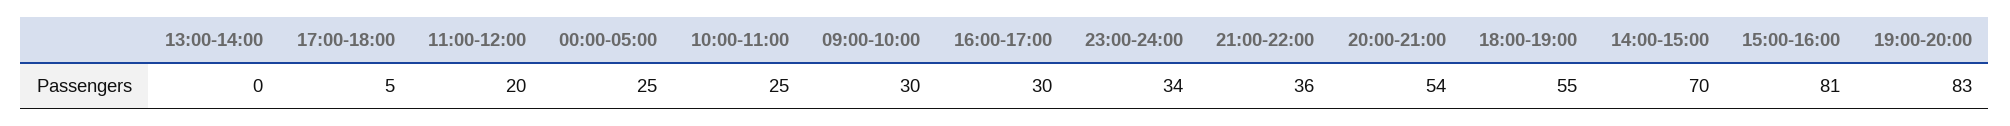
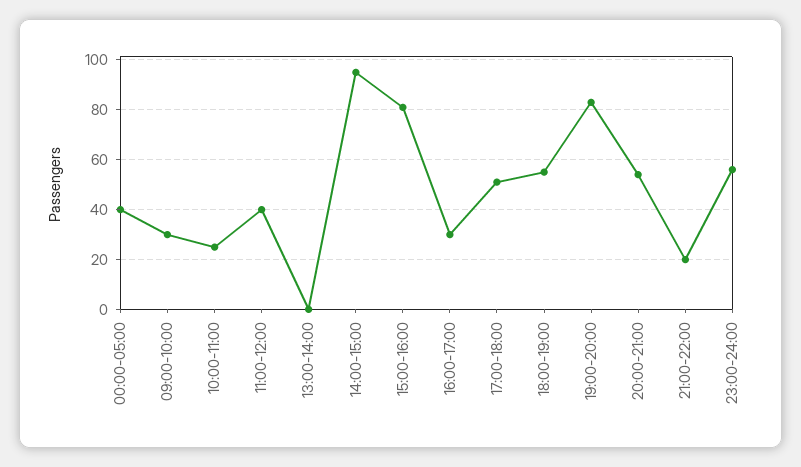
  {
    "13:00-14:00": 0,
-   "17:00-18:00": 5,
+   "17:00-18:00": 50,
-   "11:00-12:00": 20,
+   "11:00-12:00": 40,
-   "00:00-05:00": 25,
+   "00:00-05:00": 40,
    "10:00-11:00": 25,
    "09:00-10:00": 30,
    "16:00-17:00": 30,
-   "23:00-24:00": 34,
+   "23:00-24:00": 55,
-   "21:00-22:00": 36,
+   "21:00-22:00": 20,
    "20:00-21:00": 54,
    "18:00-19:00": 55,
-   "14:00-15:00": 70,
+   "14:00-15:00": 95,
    "15:00-16:00": 81,
    "19:00-20:00": 83
  }

